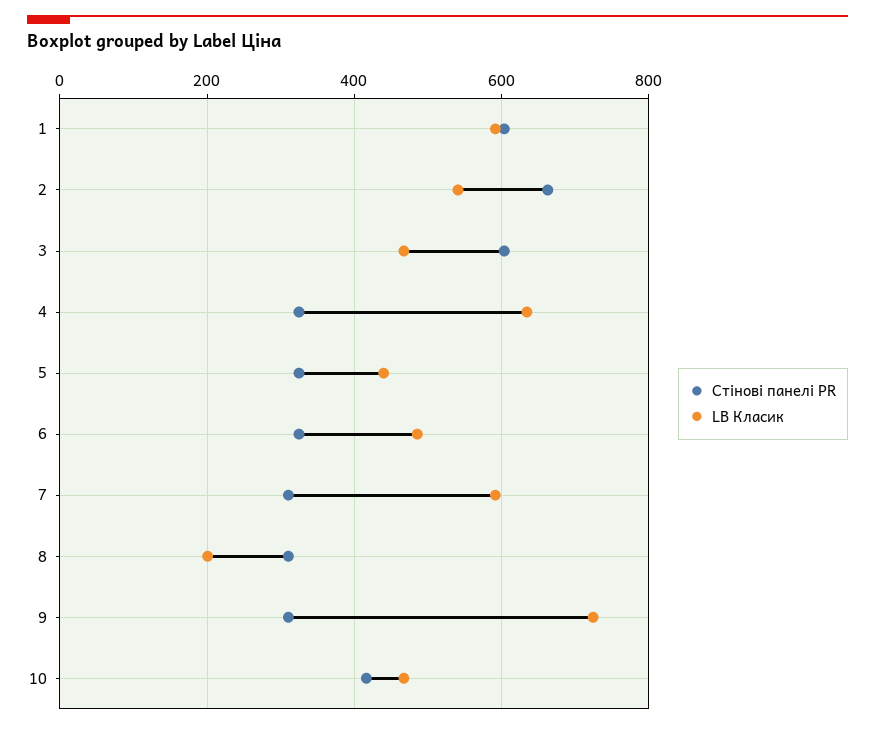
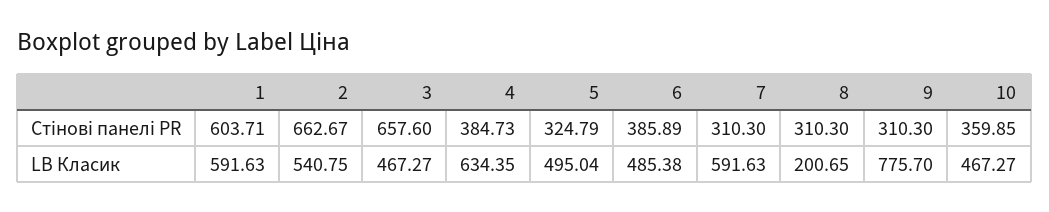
  {
    "Стінові панелі PR": {
      "1": 603.71,
      "2": 662.67,
-     "3": 600,
+     "3": 657.6,
-     "4": 320,
+     "4": 384.73,
      "5": 324.79,
-     "6": 320,
+     "6": 385.89,
      "7": 310.3,
      "8": 310.3,
      "9": 310.3,
-     "10": 420
+     "10": 359.85
    },
    "LB Класик": {
      "1": 591.63,
      "2": 540.75,
      "3": 467.27,
      "4": 634.35,
-     "5": 440,
+     "5": 495.04,
      "6": 485.38,
      "7": 591.63,
      "8": 200.65,
-     "9": 720,
+     "9": 775.7,
      "10": 467.27
    }
  }

